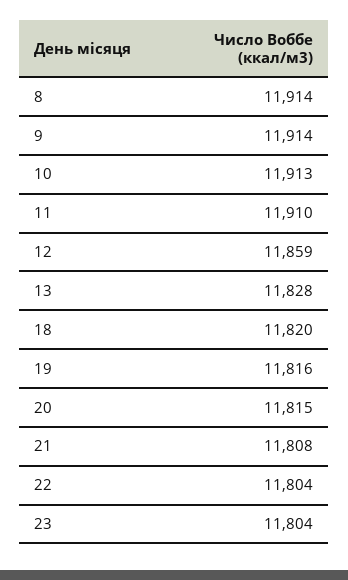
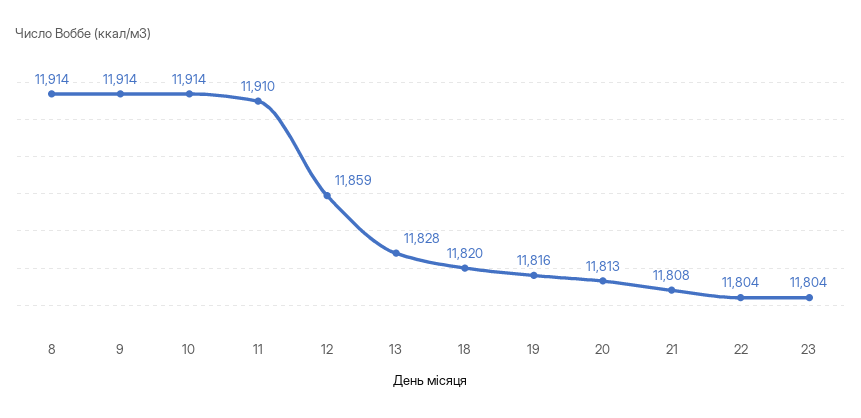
  {
    "8": 11914,
    "9": 11914,
-   "10": 11913,
+   "10": 11914,
    "11": 11910,
    "12": 11859,
    "13": 11828,
    "18": 11820,
    "19": 11816,
-   "20": 11815,
+   "20": 11813,
    "21": 11808,
    "22": 11804,
    "23": 11804
  }

